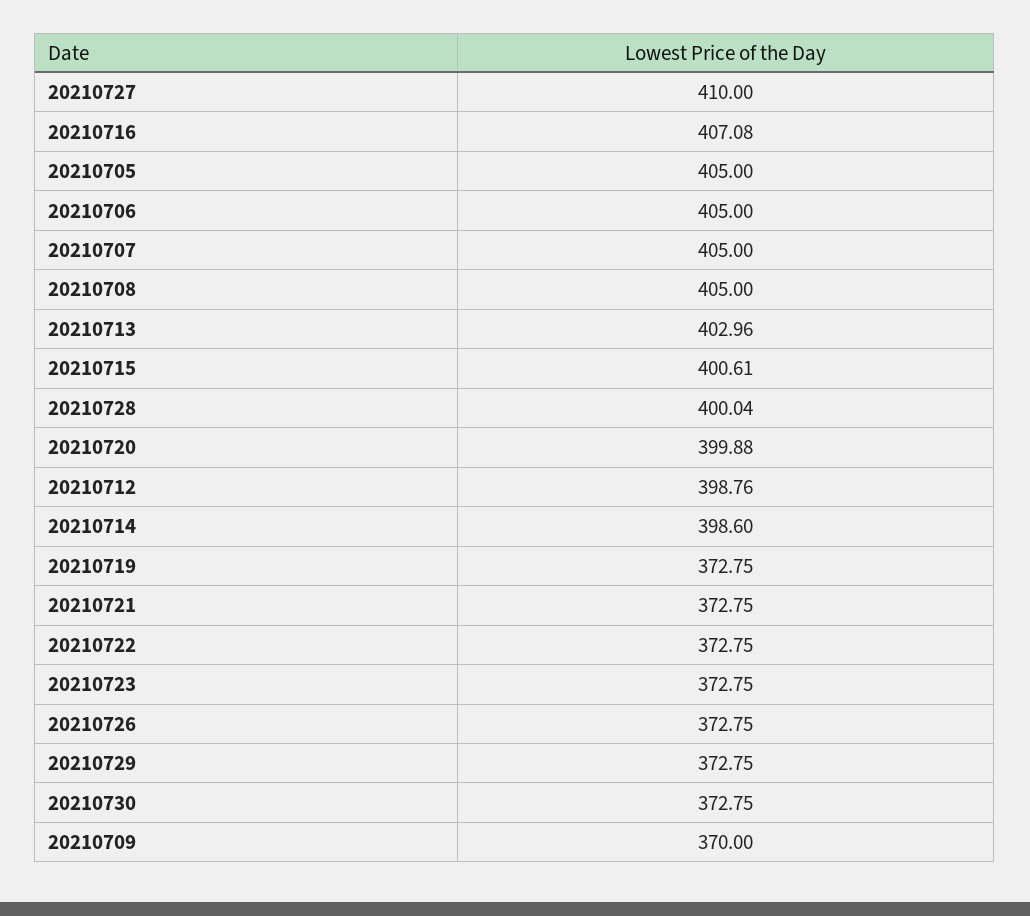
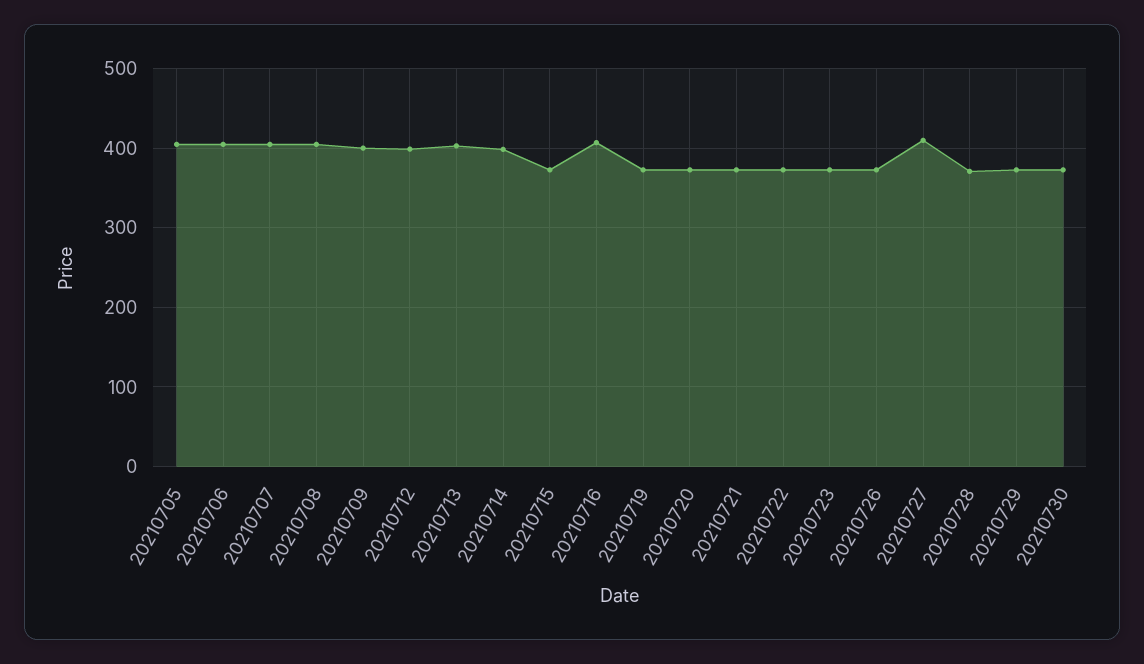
  {
    "20210727": 410,
    "20210716": 407.08,
    "20210705": 405,
    "20210706": 405,
    "20210707": 405,
    "20210708": 405,
    "20210713": 402.96,
-   "20210715": 400.61,
+   "20210715": 370,
-   "20210728": 400.04,
+   "20210728": 370,
-   "20210720": 399.88,
+   "20210720": 370,
    "20210712": 398.76,
    "20210714": 398.6,
    "20210719": 372.75,
    "20210721": 372.75,
    "20210722": 372.75,
    "20210723": 372.75,
    "20210726": 372.75,
    "20210729": 372.75,
    "20210730": 372.75,
-   "20210709": 370
+   "20210709": 400
  }

